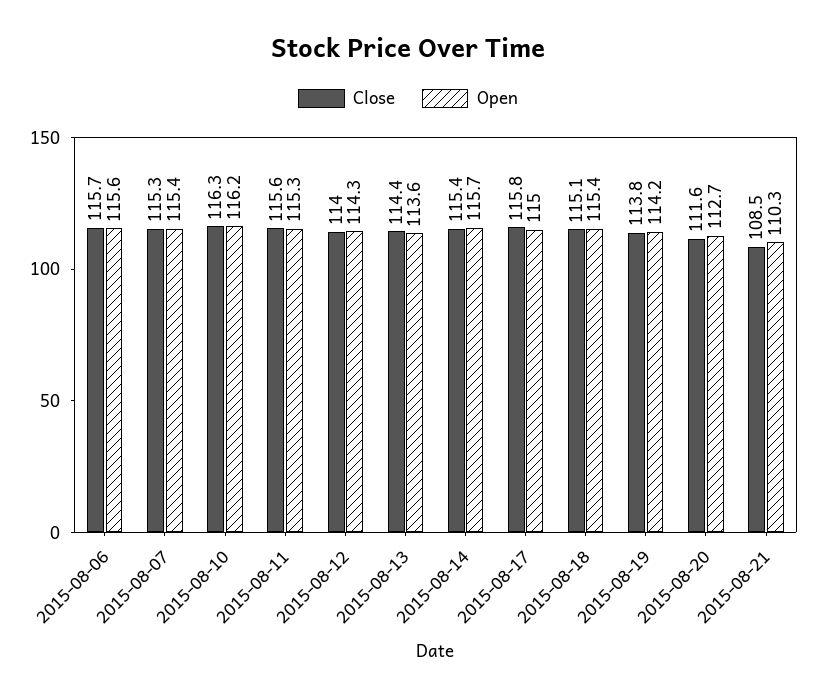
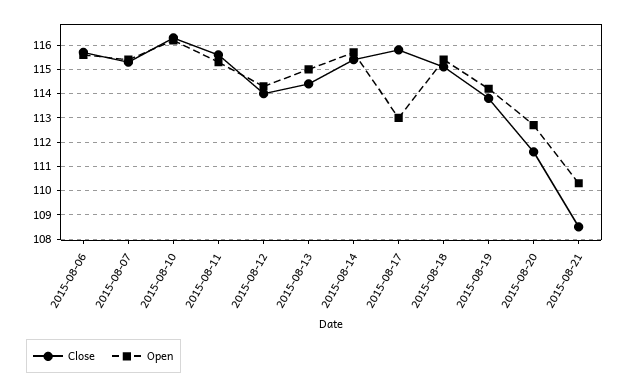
  {
    "Close": {
      "2015-08-06": 115.7,
      "2015-08-07": 115.3,
      "2015-08-10": 116.3,
      "2015-08-11": 115.6,
      "2015-08-12": 114,
      "2015-08-13": 114.4,
      "2015-08-14": 115.4,
      "2015-08-17": 115.8,
      "2015-08-18": 115.1,
      "2015-08-19": 113.8,
      "2015-08-20": 111.6,
      "2015-08-21": 108.5
    },
    "Open": {
      "2015-08-06": 115.6,
      "2015-08-07": 115.4,
      "2015-08-10": 116.2,
      "2015-08-11": 115.3,
      "2015-08-12": 114.3,
-     "2015-08-13": 113.6,
+     "2015-08-13": 115,
      "2015-08-14": 115.7,
-     "2015-08-17": 115,
+     "2015-08-17": 113,
      "2015-08-18": 115.4,
      "2015-08-19": 114.2,
      "2015-08-20": 112.7,
      "2015-08-21": 110.3
    }
  }

